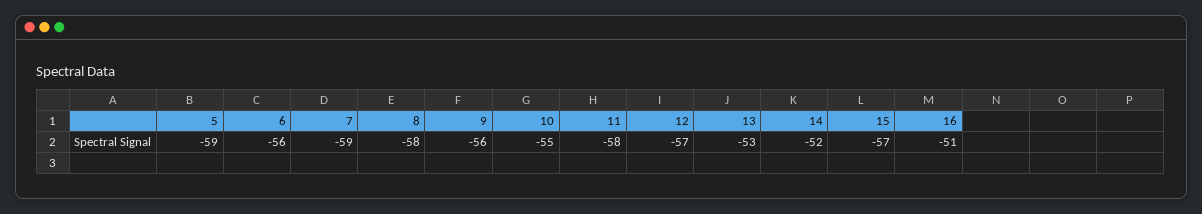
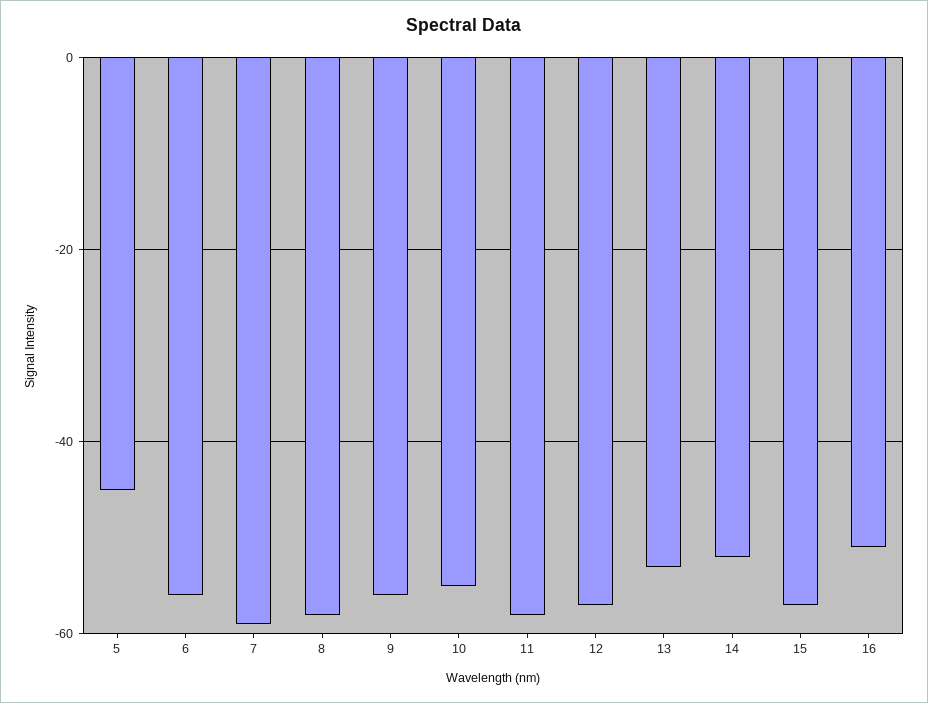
  {
-   "5": -59,
+   "5": -45,
    "6": -56,
    "7": -59,
    "8": -58,
    "9": -56,
    "10": -55,
    "11": -58,
    "12": -57,
    "13": -53,
    "14": -52,
    "15": -57,
    "16": -51
  }

